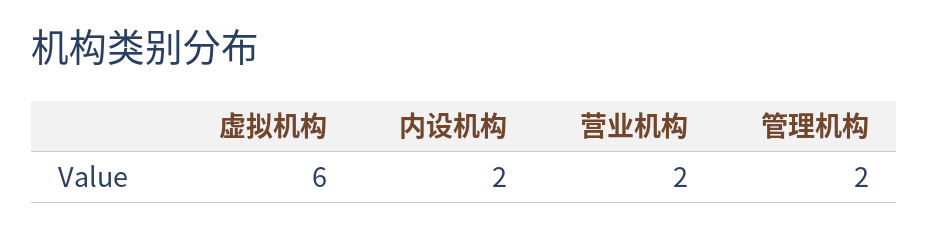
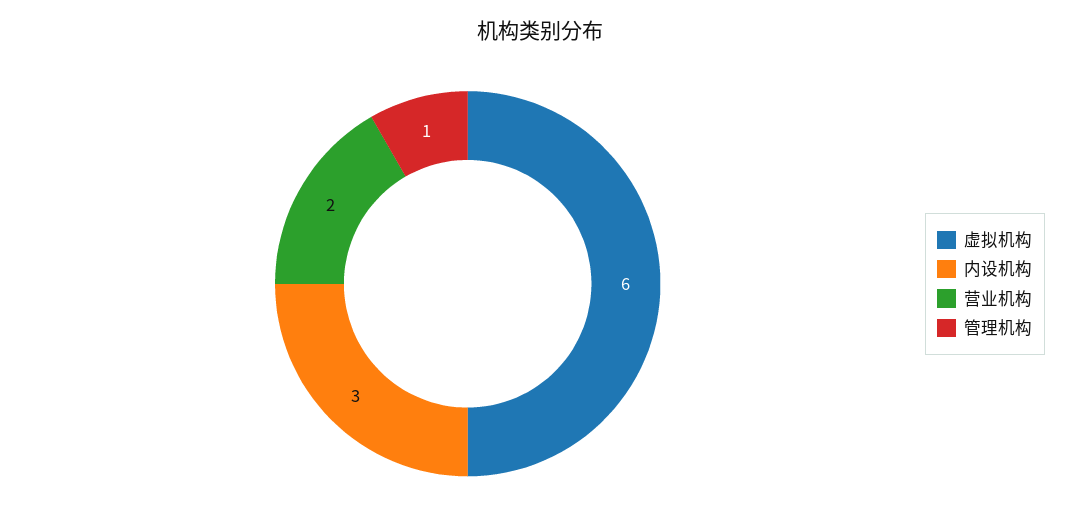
  {
    "虚拟机构": 6,
-   "内设机构": 2,
+   "内设机构": 3,
    "营业机构": 2,
-   "管理机构": 2
+   "管理机构": 1
  }

